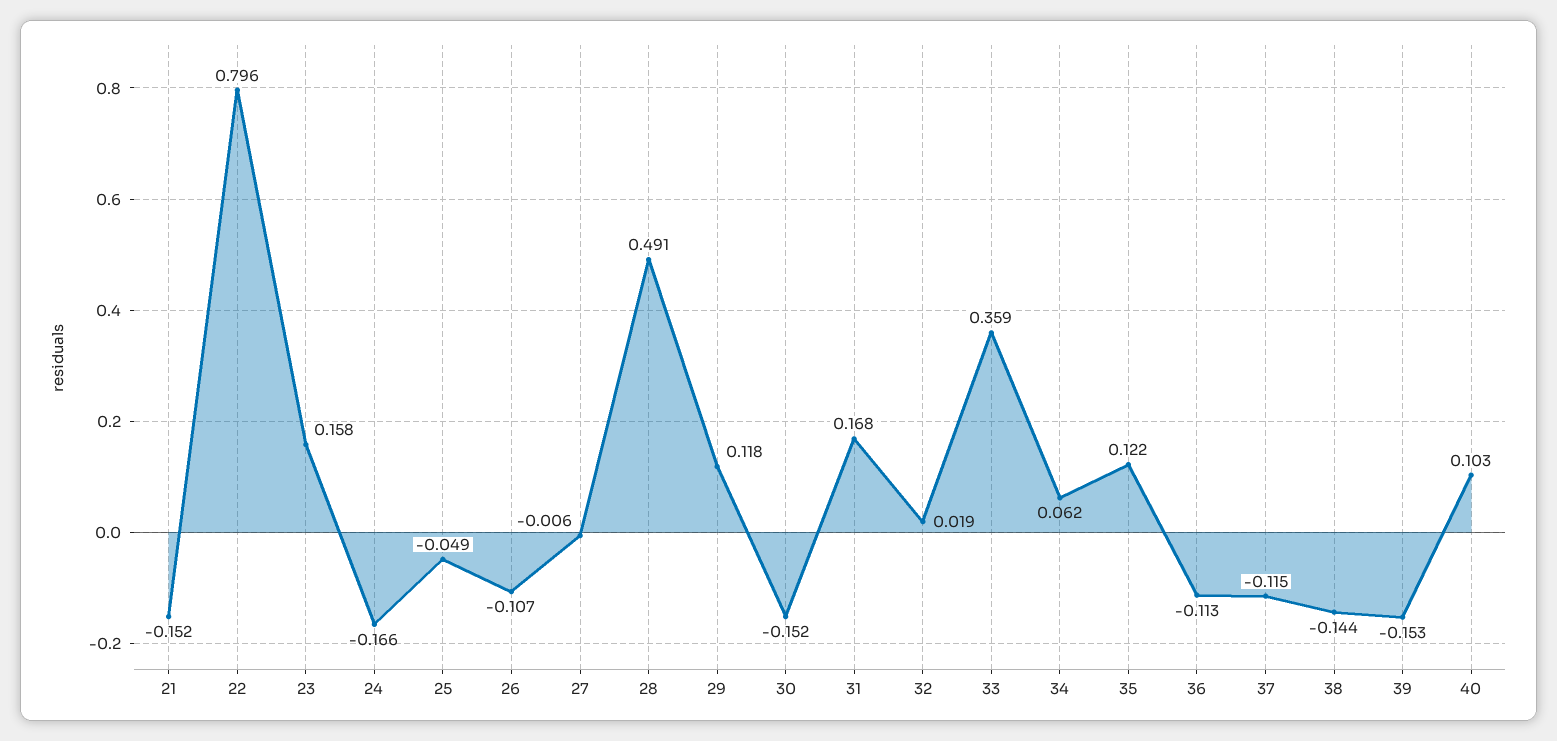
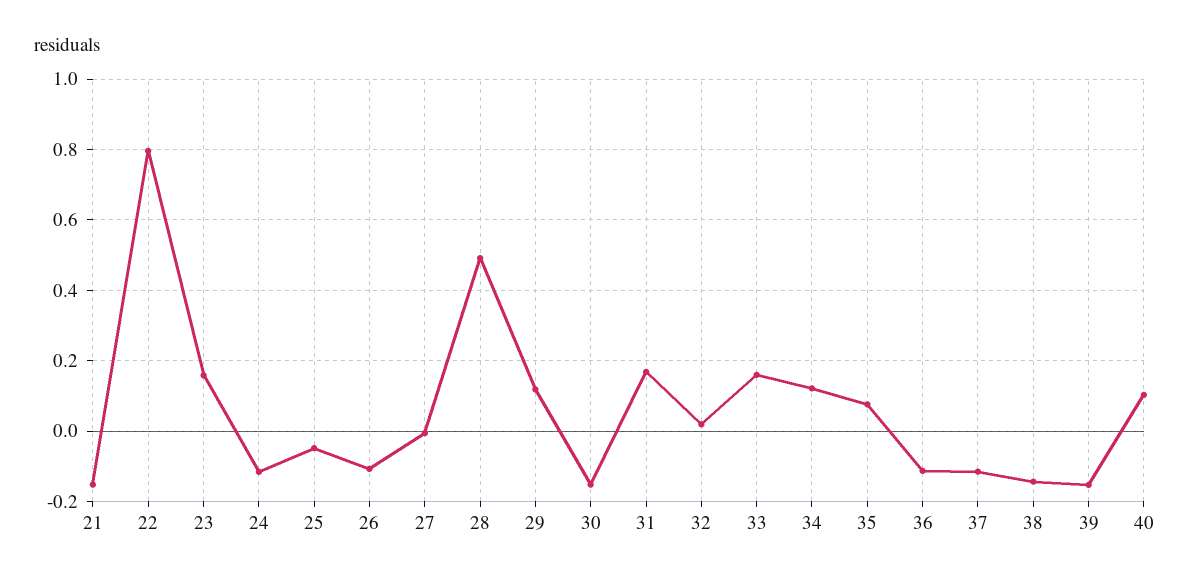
  {
    "21": -0.152,
    "22": 0.796,
    "23": 0.158,
-   "24": -0.166,
+   "24": -0.12,
    "25": -0.049,
    "26": -0.107,
    "27": -0.006,
    "28": 0.491,
    "29": 0.118,
    "30": -0.152,
    "31": 0.168,
    "32": 0.019,
-   "33": 0.359,
+   "33": 0.16,
-   "34": 0.062,
+   "34": 0.12,
-   "35": 0.122,
+   "35": 0.08,
    "36": -0.113,
    "37": -0.115,
    "38": -0.144,
    "39": -0.153,
    "40": 0.103
  }

